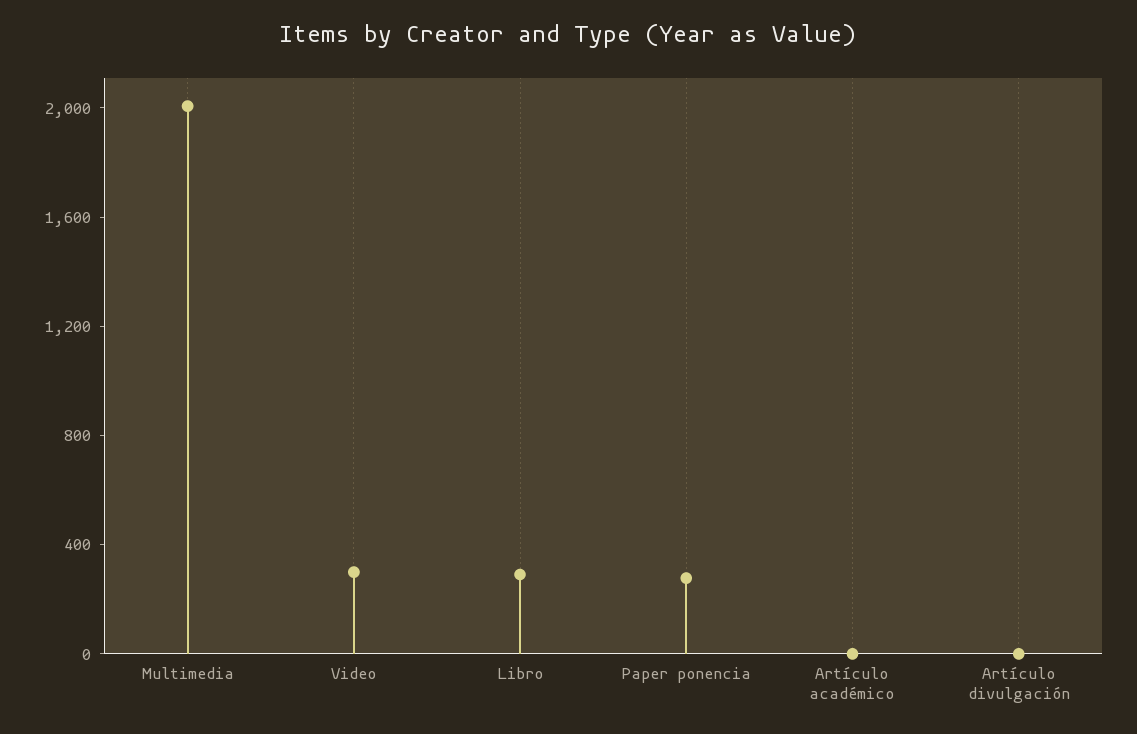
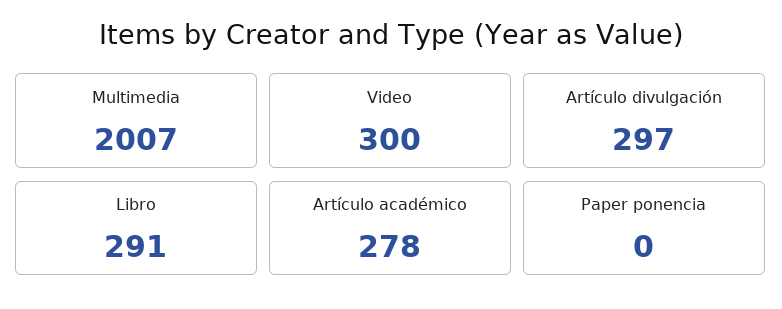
  {
    "Multimedia": 2007,
    "Video": 300,
    "Libro": 291,
-   "Paper ponencia": 300,
+   "Paper ponencia": 0,
-   "Artículo académico": 0,
+   "Artículo académico": 278,
-   "Artículo divulgación": 0
+   "Artículo divulgación": 297
  }

